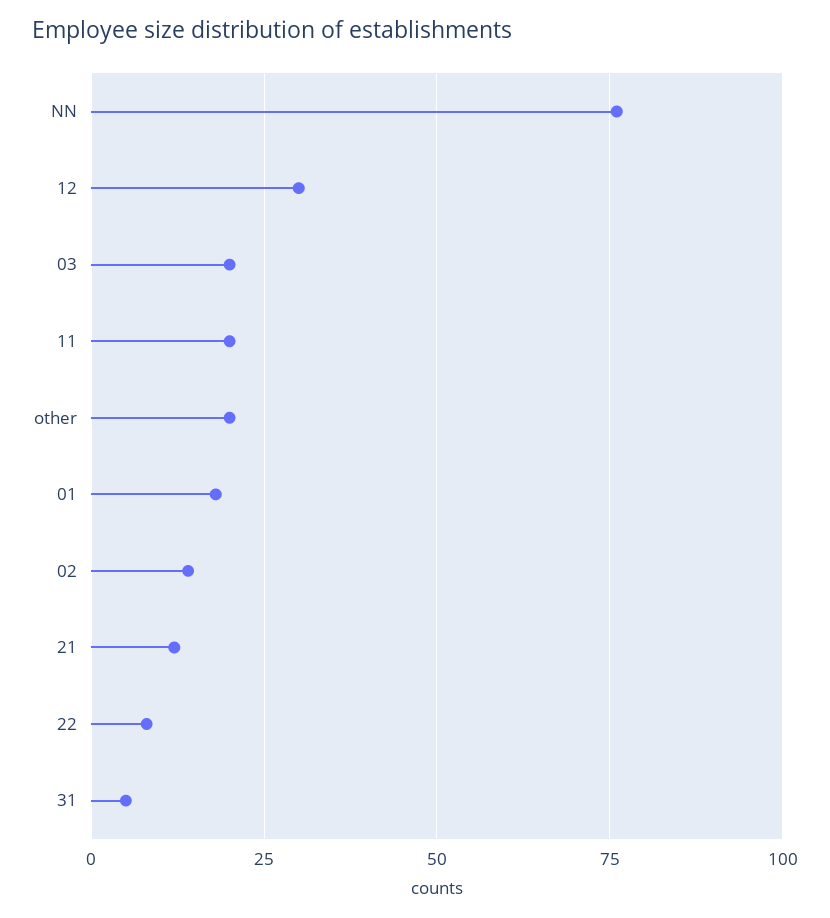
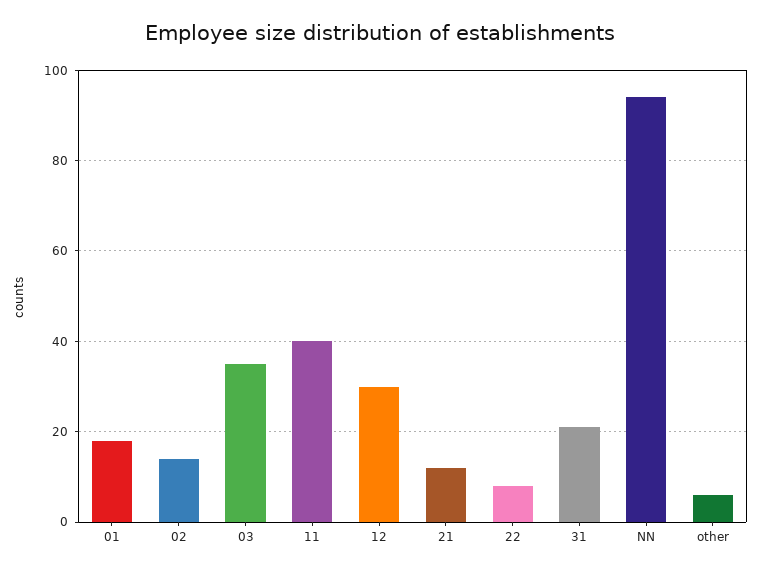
  {
-   "NN": 75,
+   "NN": 95,
    "12": 30,
-   "03": 20,
+   "03": 35,
-   "11": 20,
+   "11": 40,
-   "other": 20,
+   "other": 5,
    "01": 20,
    "02": 15,
    "21": 10,
    "22": 10,
-   "31": 5
+   "31": 20
  }

